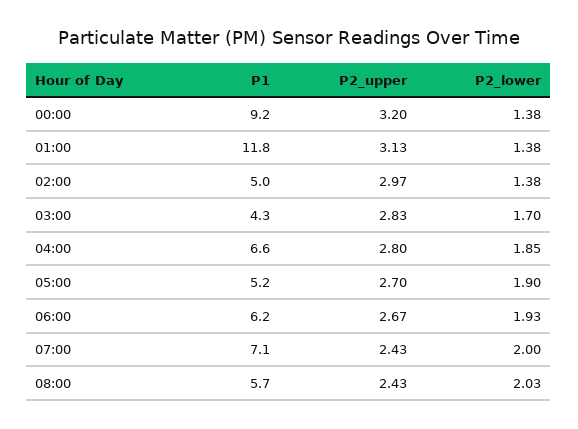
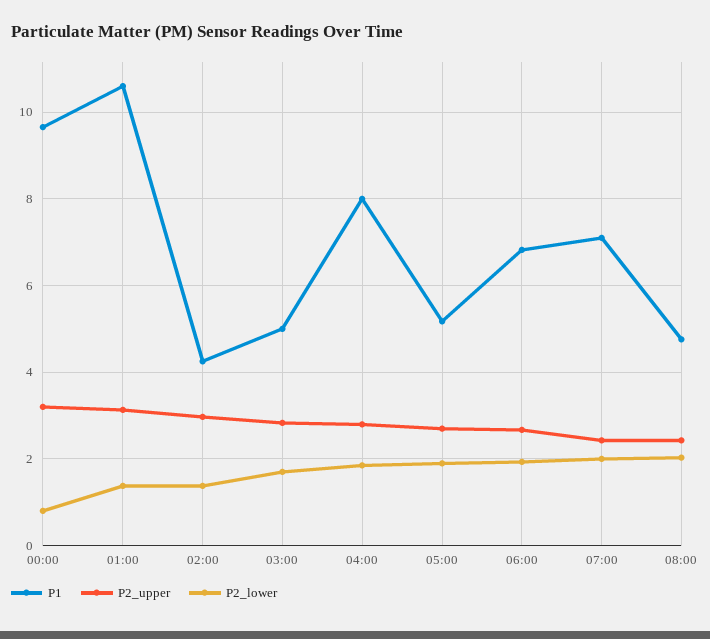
  {
    "P1": {
-     "00:00": 9.2,
+     "00:00": 9.6,
-     "01:00": 11.8,
+     "01:00": 10.6,
-     "02:00": 5,
+     "02:00": 4.2,
-     "03:00": 4.3,
+     "03:00": 5,
-     "04:00": 6.6,
+     "04:00": 8,
      "05:00": 5.2,
-     "06:00": 6.2,
+     "06:00": 6.8,
      "07:00": 7.1,
-     "08:00": 5.7
+     "08:00": 4.8
    },
    "P2_upper": {
      "00:00": 3.2,
      "01:00": 3.13,
      "02:00": 2.97,
      "03:00": 2.83,
      "04:00": 2.8,
      "05:00": 2.7,
      "06:00": 2.67,
      "07:00": 2.43,
      "08:00": 2.43
    },
    "P2_lower": {
-     "00:00": 1.38,
+     "00:00": 0.8,
      "01:00": 1.38,
      "02:00": 1.38,
      "03:00": 1.7,
      "04:00": 1.85,
      "05:00": 1.9,
      "06:00": 1.93,
      "07:00": 2,
      "08:00": 2.03
    }
  }

